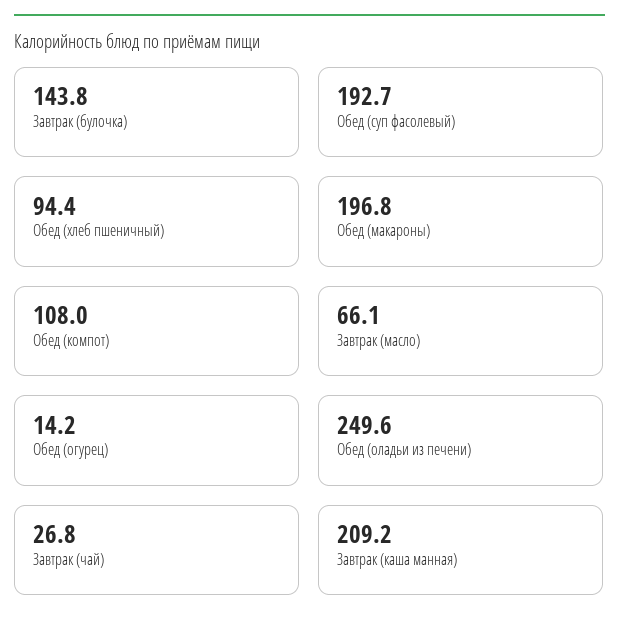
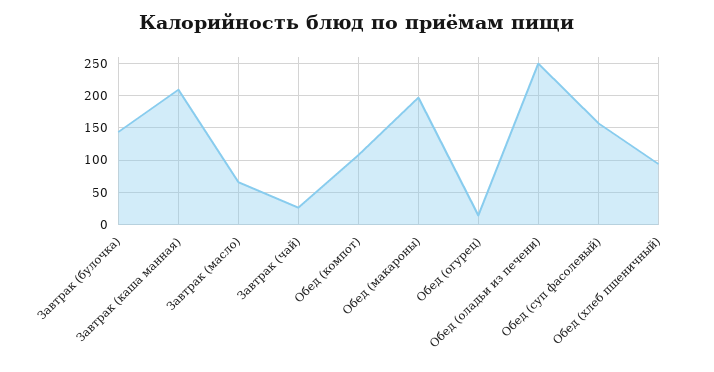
  {
    "Завтрак (булочка)": 143.8,
-   "Обед (суп фасолевый)": 192.7,
+   "Обед (суп фасолевый)": 160,
    "Обед (хлеб пшеничный)": 94.4,
    "Обед (макароны)": 196.8,
    "Обед (компот)": 108,
    "Завтрак (масло)": 66.1,
    "Обед (огурец)": 14.2,
    "Обед (оладьи из печени)": 249.6,
    "Завтрак (чай)": 26.8,
    "Завтрак (каша манная)": 209.2
  }

